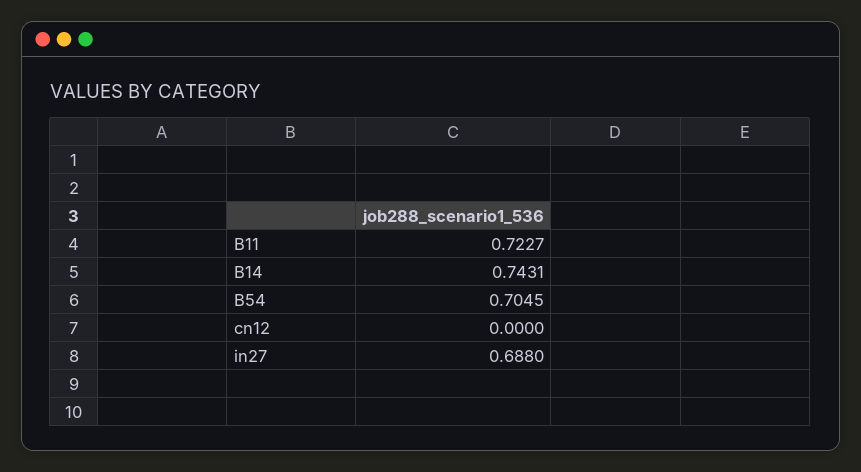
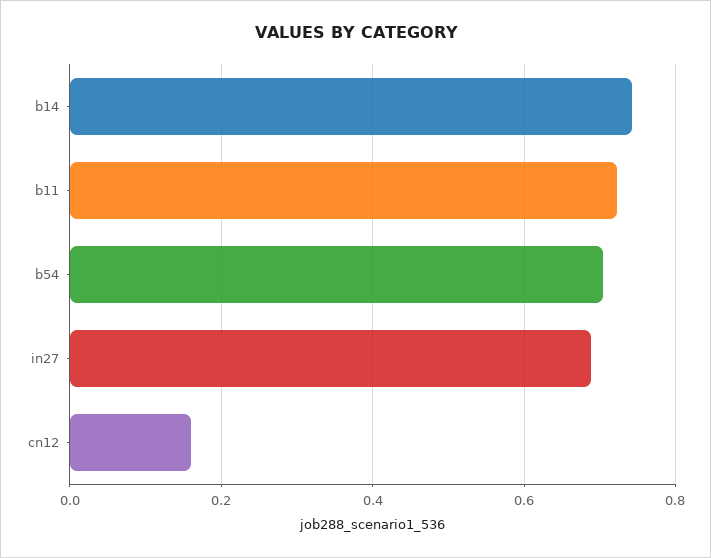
  {
    "B11": 0.7227,
    "B14": 0.7431,
    "B54": 0.7045,
-   "cn12": 0,
+   "cn12": 0.16,
    "in27": 0.688
  }

